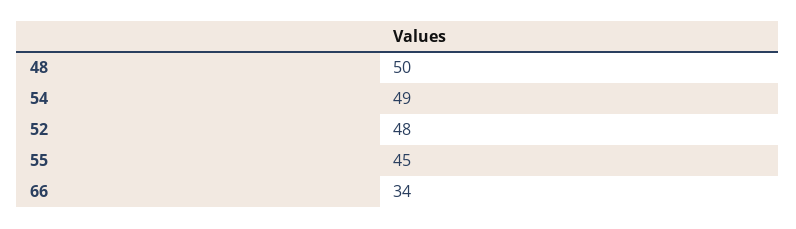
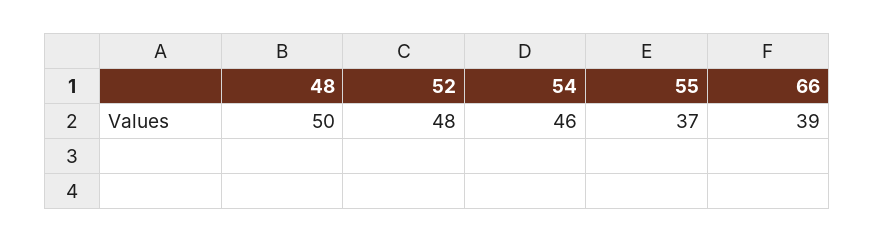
  {
    "48": 50,
-   "54": 49,
+   "54": 46,
    "52": 48,
-   "55": 45,
+   "55": 37,
-   "66": 34
+   "66": 39
  }

